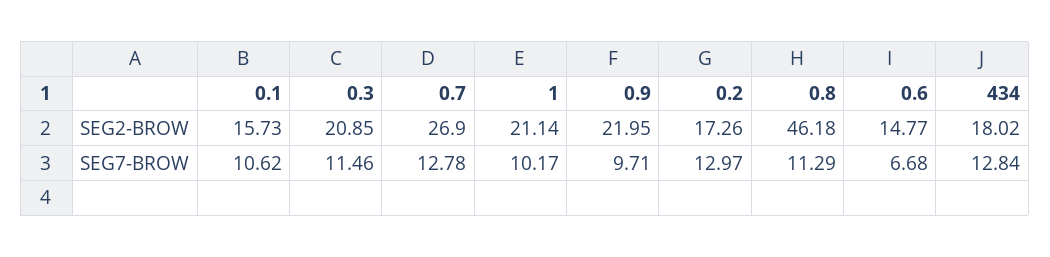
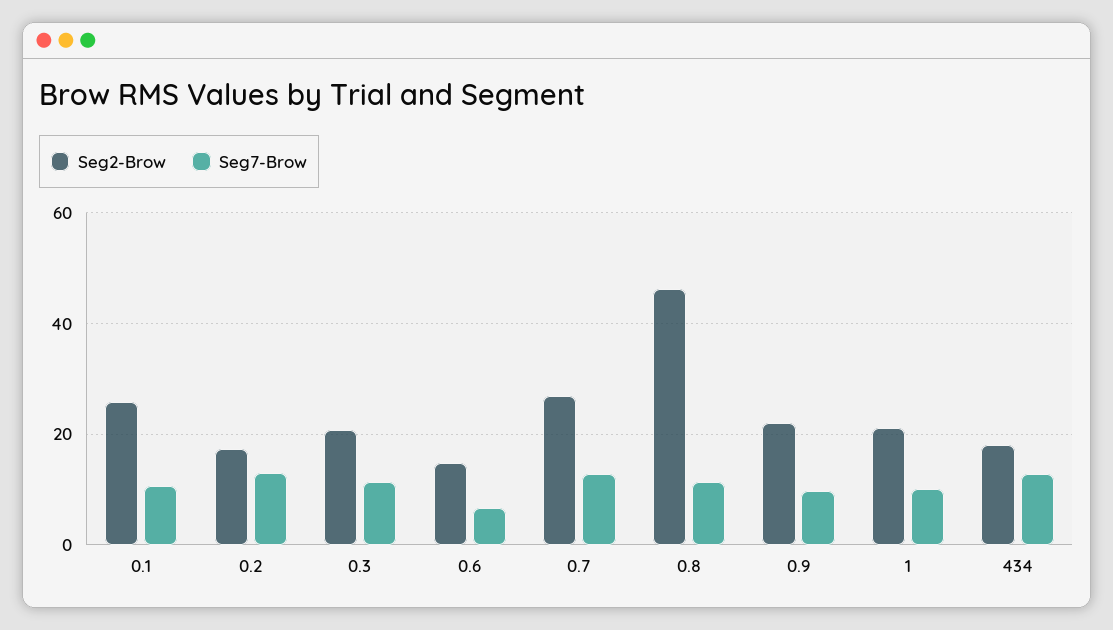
  {
    "SEG2-BROW": {
-     "0.1": 15.73,
+     "0.1": 26,
      "0.3": 20.85,
      "0.7": 26.9,
      "1": 21.14,
      "0.9": 21.95,
      "0.2": 17.26,
      "0.8": 46.18,
      "0.6": 14.77,
      "434": 18.02
    },
    "SEG7-BROW": {
      "0.1": 10.62,
      "0.3": 11.46,
      "0.7": 12.78,
      "1": 10.17,
      "0.9": 9.71,
      "0.2": 12.97,
      "0.8": 11.29,
      "0.6": 6.68,
      "434": 12.84
    }
  }

